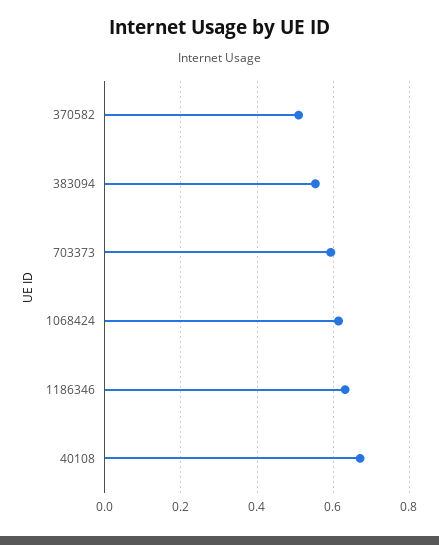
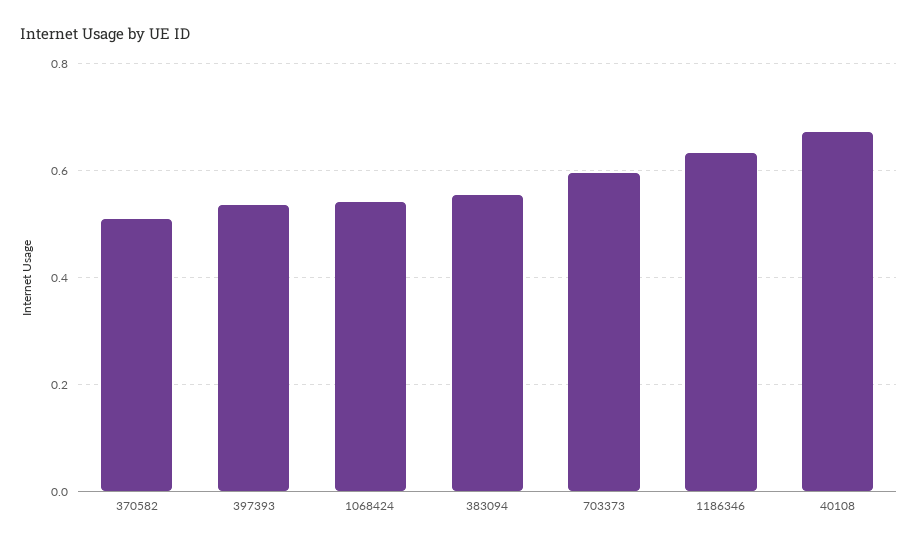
  {
    "370582": 0.5,
    "383094": 0.56,
    "703373": 0.6,
-   "1068424": 0.62,
+   "1068424": 0.54,
    "1186346": 0.64,
-   "40108": 0.68
+   "40108": 0.68,
+   "397393": 0.54
  }

